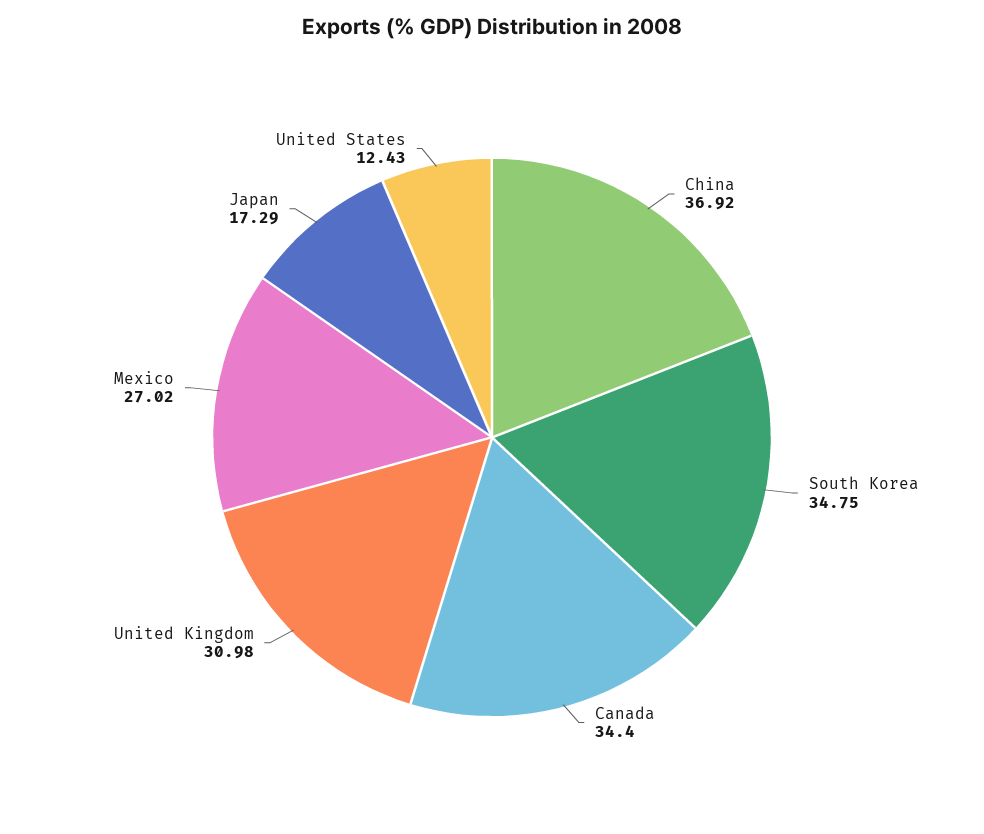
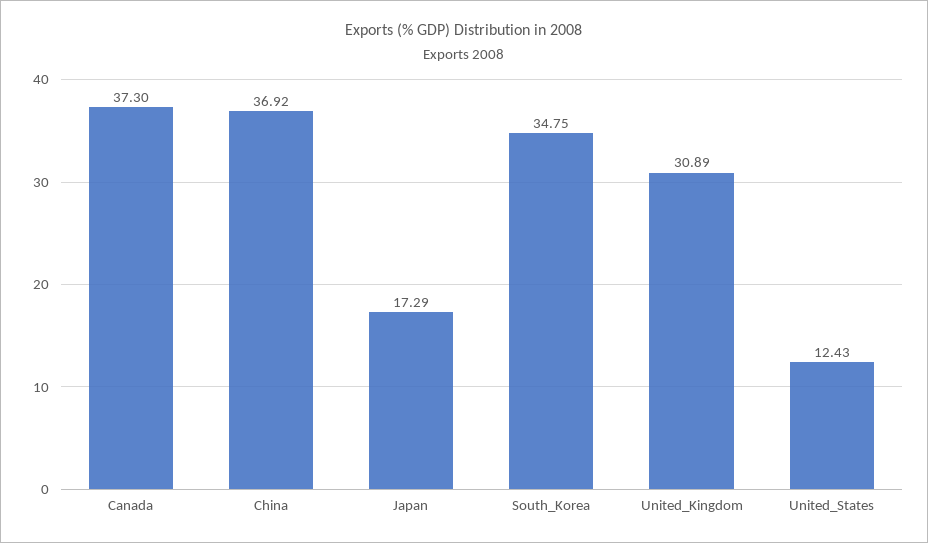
  {
    "China": 36.92,
    "South Korea": 34.75,
-   "Canada": 34.4,
+   "Canada": 37.3,
-   "United Kingdom": 30.98,
+   "United Kingdom": 30.89,
-   "Mexico": 27.02,
    "Japan": 17.29,
    "United States": 12.43
  }

